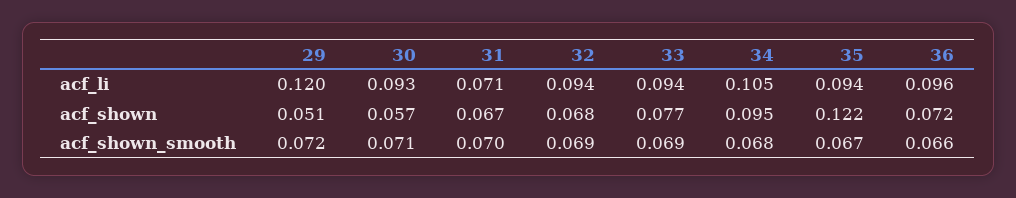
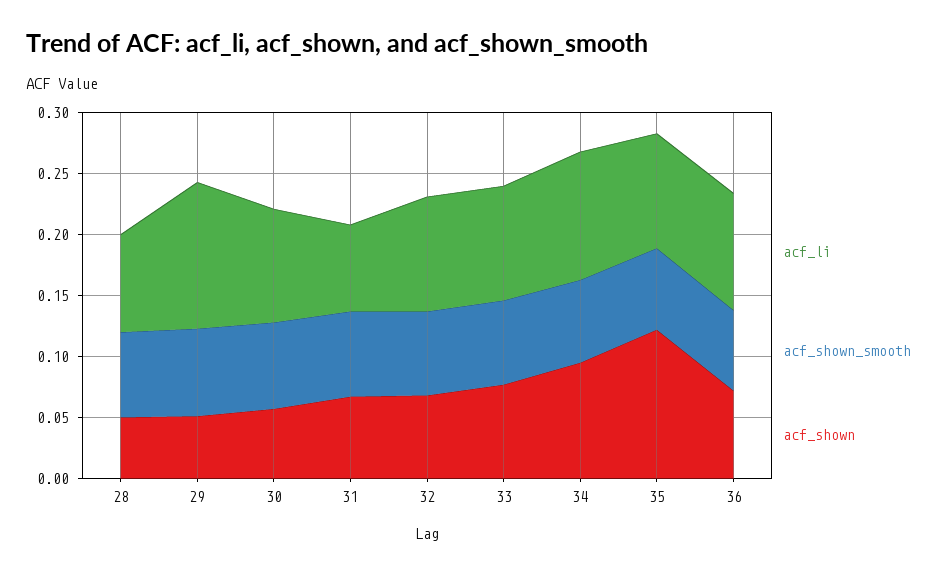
  {
    "acf_li": {
      "29": 0.12,
      "30": 0.093,
      "31": 0.071,
      "32": 0.094,
      "33": 0.094,
      "34": 0.105,
      "35": 0.094,
-     "36": 0.096
+     "36": 0.096,
+     "28": 0.08
    },
    "acf_shown": {
      "29": 0.051,
      "30": 0.057,
      "31": 0.067,
      "32": 0.068,
      "33": 0.077,
      "34": 0.095,
      "35": 0.122,
-     "36": 0.072
+     "36": 0.072,
+     "28": 0.05
    },
    "acf_shown_smooth": {
      "29": 0.072,
      "30": 0.071,
      "31": 0.07,
      "32": 0.069,
      "33": 0.069,
      "34": 0.068,
      "35": 0.067,
-     "36": 0.066
+     "36": 0.066,
+     "28": 0.07
    }
  }

